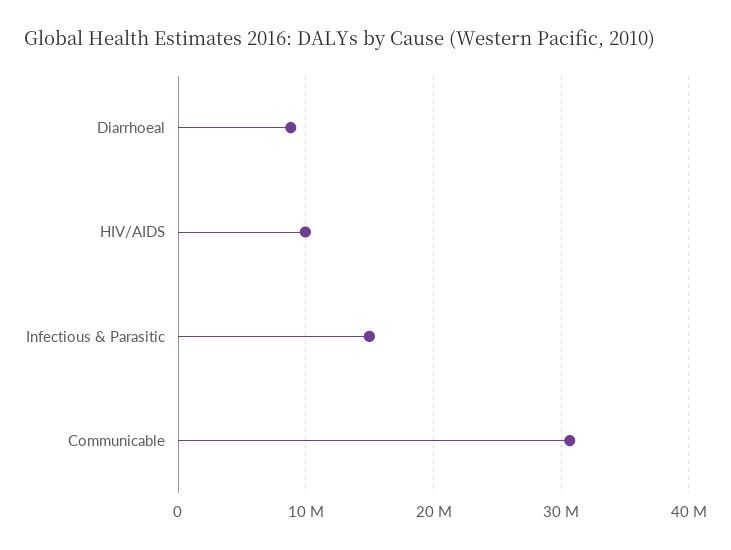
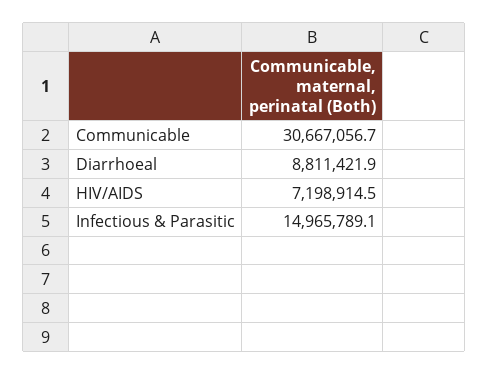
  {
    "Diarrhoeal": 8811421.9,
-   "HIV/AIDS": 10000000,
+   "HIV/AIDS": 7198914.5,
    "Infectious & Parasitic": 14965789.1,
    "Communicable": 30667056.7
  }

